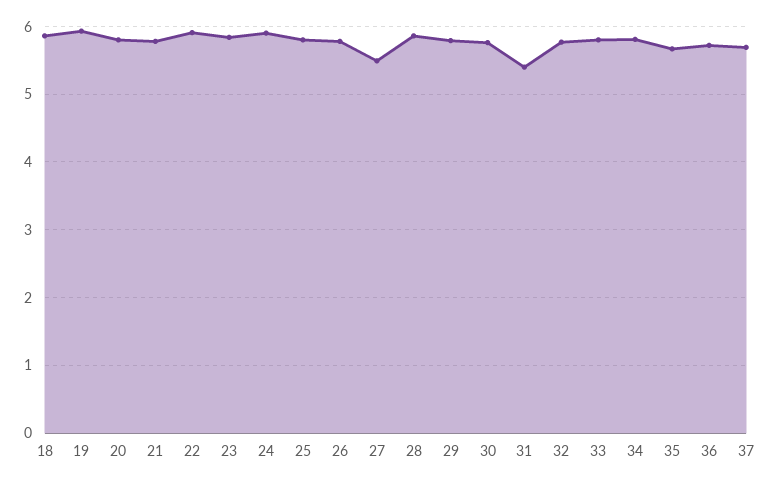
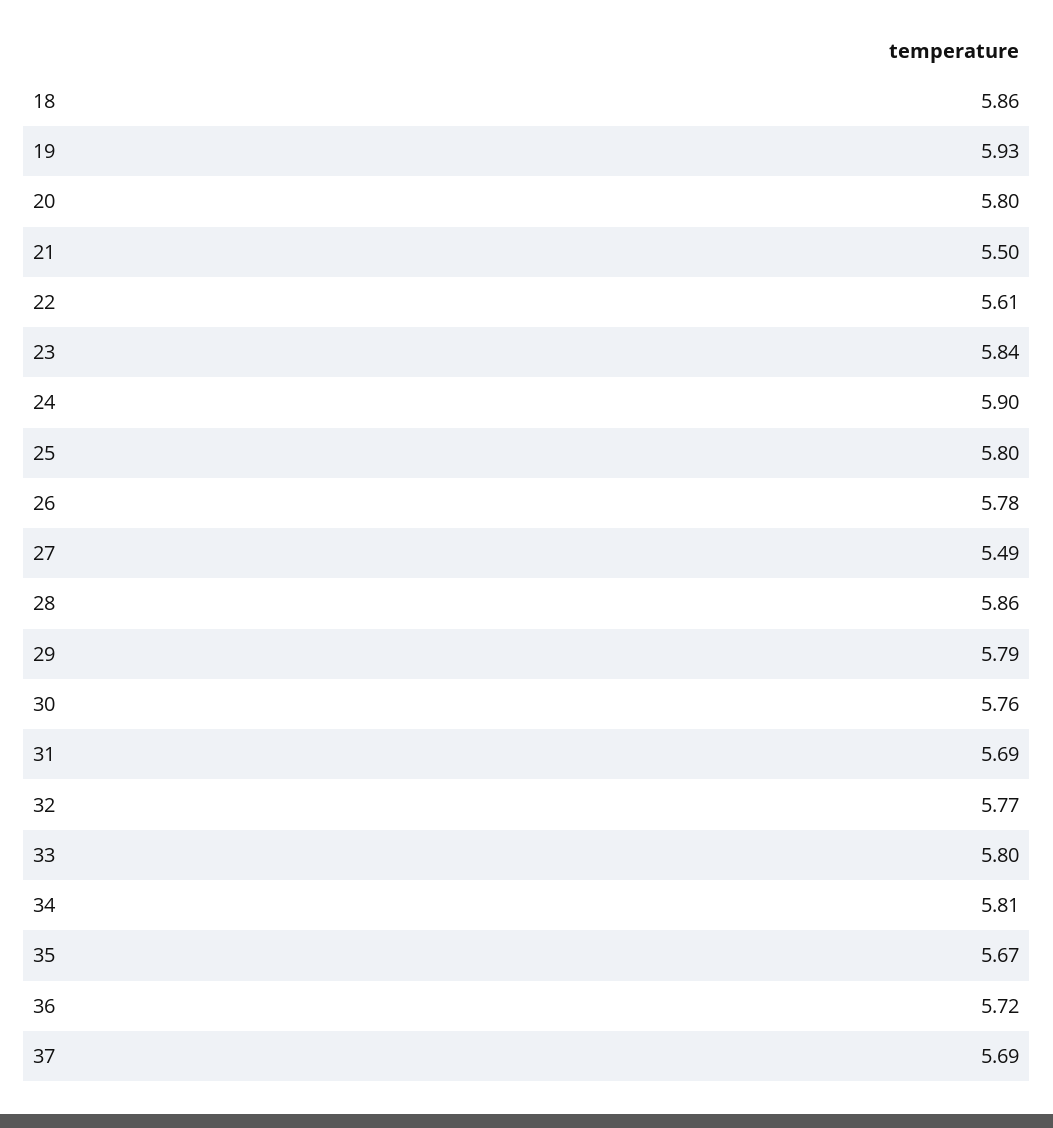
  {
    "18": 5.86,
    "19": 5.93,
    "20": 5.8,
-   "21": 5.8,
+   "21": 5.5,
-   "22": 5.9,
+   "22": 5.61,
    "23": 5.84,
    "24": 5.9,
    "25": 5.8,
    "26": 5.78,
    "27": 5.49,
    "28": 5.86,
    "29": 5.79,
    "30": 5.76,
-   "31": 5.4,
+   "31": 5.69,
    "32": 5.77,
    "33": 5.8,
    "34": 5.81,
    "35": 5.67,
    "36": 5.72,
    "37": 5.69
  }

